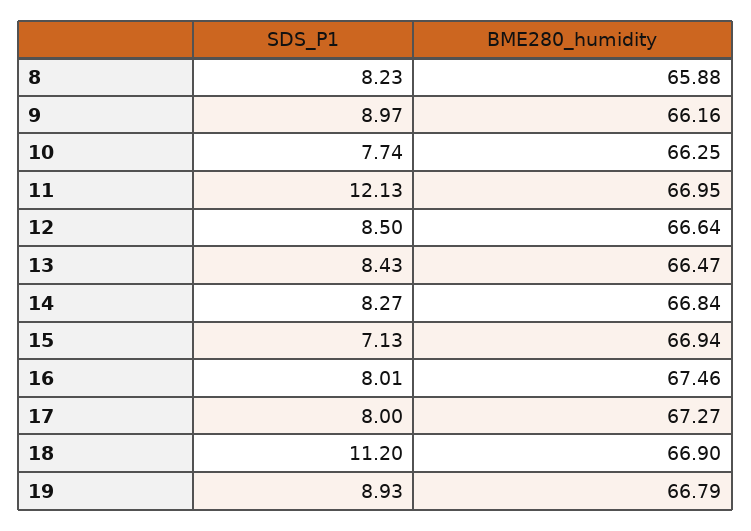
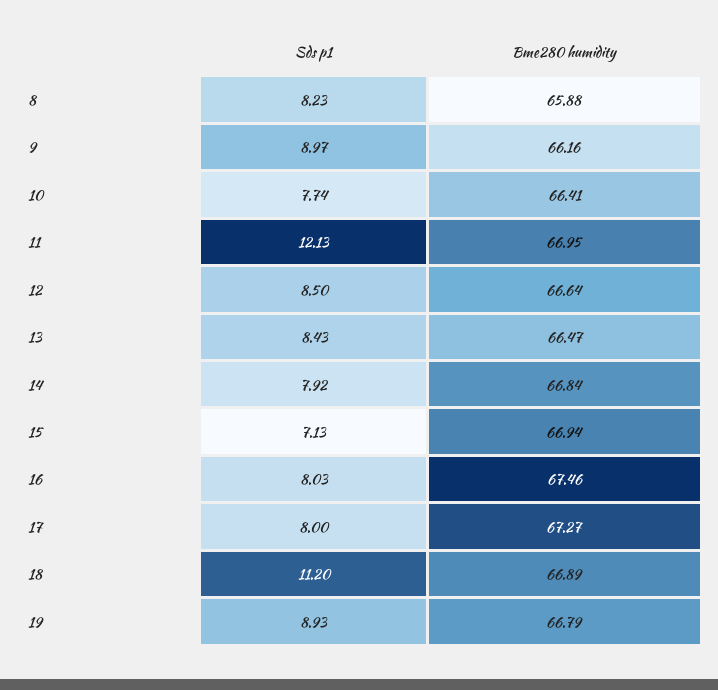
  {
    "SDS_P1": {
      "8": 8.23,
      "9": 8.97,
      "10": 7.74,
      "11": 12.13,
      "12": 8.5,
      "13": 8.43,
-     "14": 8.27,
+     "14": 7.92,
      "15": 7.13,
-     "16": 8.01,
+     "16": 8.03,
      "17": 8,
      "18": 11.2,
      "19": 8.93
    },
    "BME280_humidity": {
      "8": 65.88,
      "9": 66.16,
-     "10": 66.25,
+     "10": 66.41,
      "11": 66.95,
      "12": 66.64,
      "13": 66.47,
      "14": 66.84,
      "15": 66.94,
      "16": 67.46,
      "17": 67.27,
-     "18": 66.9,
+     "18": 66.89,
      "19": 66.79
    }
  }

